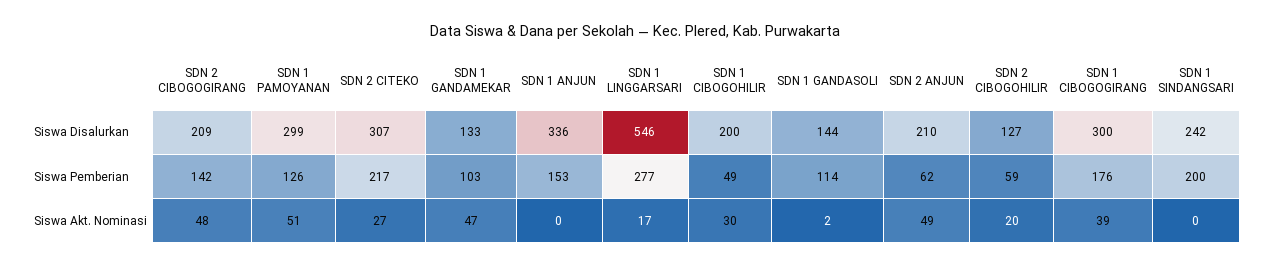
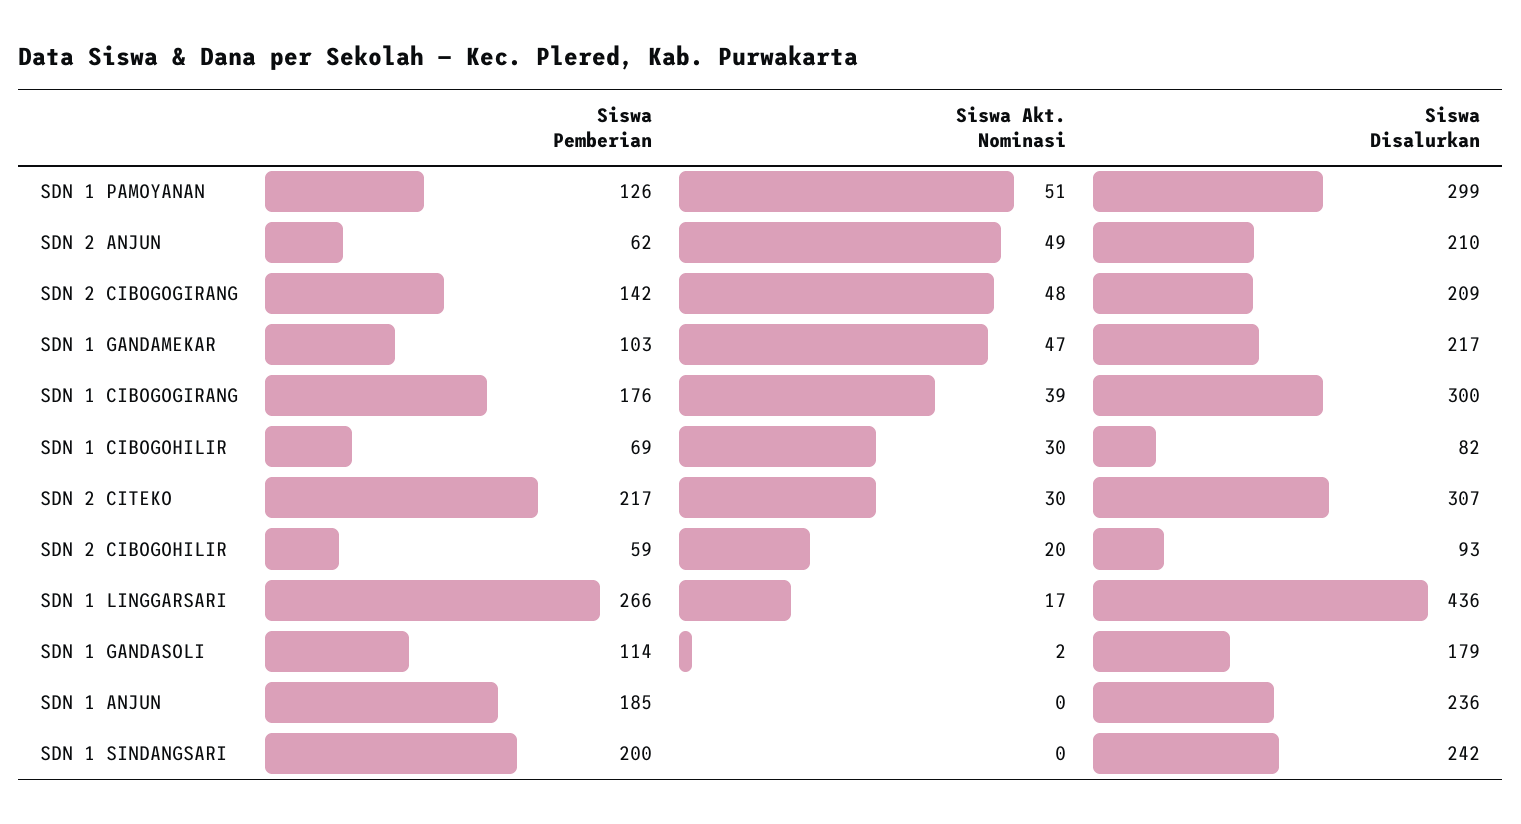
  {
    "SDN 2 CIBOGOGIRANG": {
      "Siswa Disalurkan": 209,
      "Siswa Pemberian": 142,
      "Siswa Akt. Nominasi": 48
    },
    "SDN 1 PAMOYANAN": {
      "Siswa Disalurkan": 299,
      "Siswa Pemberian": 126,
      "Siswa Akt. Nominasi": 51
    },
    "SDN 2 CITEKO": {
      "Siswa Disalurkan": 307,
      "Siswa Pemberian": 217,
-     "Siswa Akt. Nominasi": 27
+     "Siswa Akt. Nominasi": 30
    },
    "SDN 1 GANDAMEKAR": {
-     "Siswa Disalurkan": 133,
+     "Siswa Disalurkan": 217,
      "Siswa Pemberian": 103,
      "Siswa Akt. Nominasi": 47
    },
    "SDN 1 ANJUN": {
-     "Siswa Disalurkan": 336,
+     "Siswa Disalurkan": 236,
-     "Siswa Pemberian": 153,
+     "Siswa Pemberian": 185,
      "Siswa Akt. Nominasi": 0
    },
    "SDN 1 LINGGARSARI": {
-     "Siswa Disalurkan": 546,
+     "Siswa Disalurkan": 436,
-     "Siswa Pemberian": 277,
+     "Siswa Pemberian": 266,
      "Siswa Akt. Nominasi": 17
    },
    "SDN 1 CIBOGOHILIR": {
-     "Siswa Disalurkan": 200,
+     "Siswa Disalurkan": 82,
-     "Siswa Pemberian": 49,
+     "Siswa Pemberian": 69,
      "Siswa Akt. Nominasi": 30
    },
    "SDN 1 GANDASOLI": {
-     "Siswa Disalurkan": 144,
+     "Siswa Disalurkan": 179,
      "Siswa Pemberian": 114,
      "Siswa Akt. Nominasi": 2
    },
    "SDN 2 ANJUN": {
      "Siswa Disalurkan": 210,
      "Siswa Pemberian": 62,
      "Siswa Akt. Nominasi": 49
    },
    "SDN 2 CIBOGOHILIR": {
-     "Siswa Disalurkan": 127,
+     "Siswa Disalurkan": 93,
      "Siswa Pemberian": 59,
      "Siswa Akt. Nominasi": 20
    },
    "SDN 1 CIBOGOGIRANG": {
      "Siswa Disalurkan": 300,
      "Siswa Pemberian": 176,
      "Siswa Akt. Nominasi": 39
    },
    "SDN 1 SINDANGSARI": {
      "Siswa Disalurkan": 242,
      "Siswa Pemberian": 200,
      "Siswa Akt. Nominasi": 0
    }
  }

